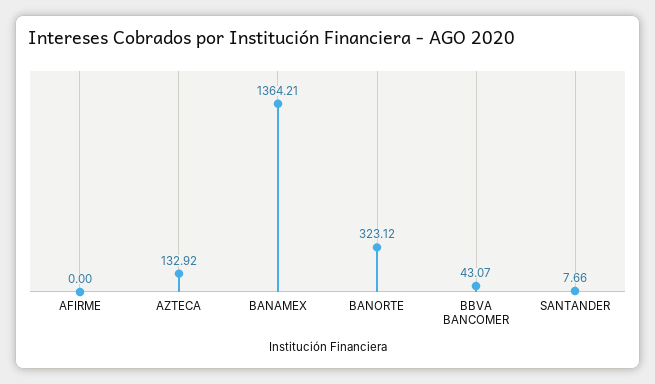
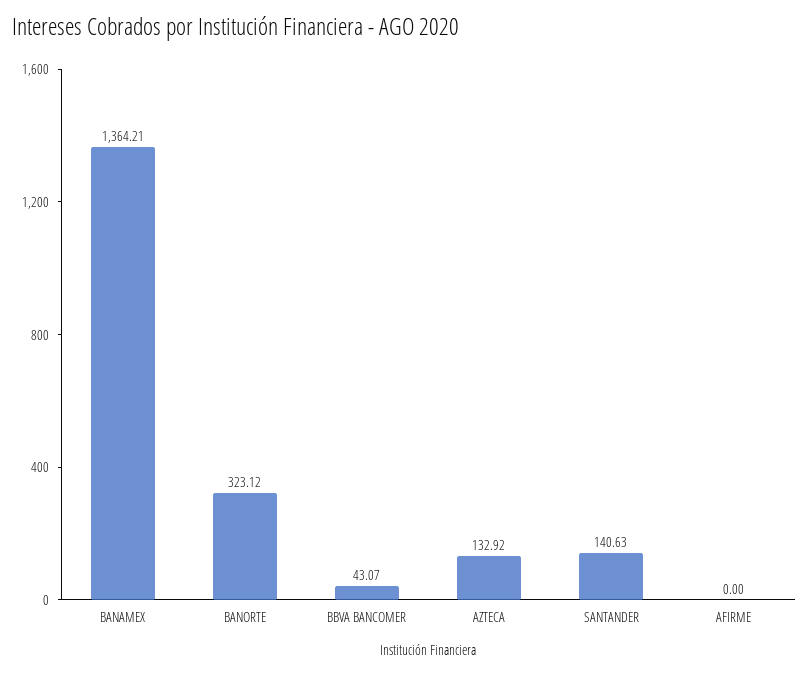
  {
    "AFIRME": 0,
    "AZTECA": 132.92,
    "BANAMEX": 1364.21,
    "BANORTE": 323.12,
    "BBVA BANCOMER": 43.07,
-   "SANTANDER": 7.66
+   "SANTANDER": 140.63
  }

